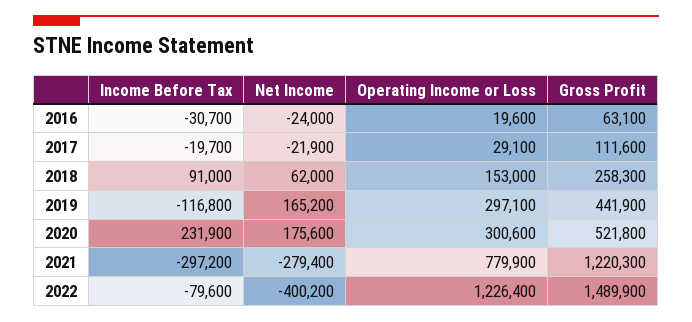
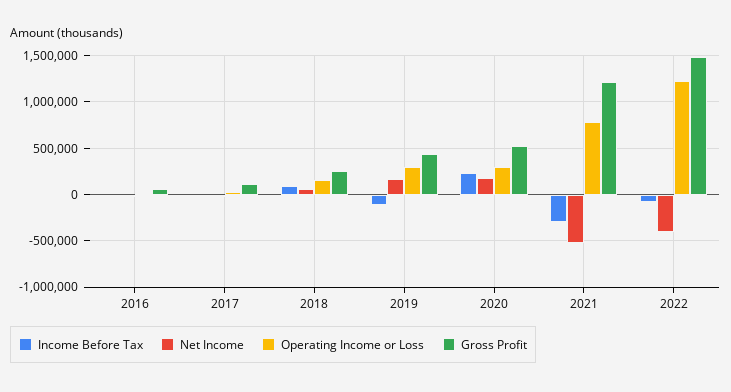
  {
    "Income Before Tax": {
      "2016": -30700,
      "2017": -19700,
      "2018": 91000,
      "2019": -116800,
      "2020": 231900,
      "2021": -297200,
      "2022": -79600
    },
    "Net Income": {
      "2016": -24000,
      "2017": -21900,
      "2018": 62000,
      "2019": 165200,
      "2020": 175600,
-     "2021": -279400,
+     "2021": -500000,
      "2022": -400200
    },
    "Operating Income or Loss": {
      "2016": 19600,
      "2017": 29100,
      "2018": 153000,
      "2019": 297100,
      "2020": 300600,
      "2021": 779900,
      "2022": 1226400
    },
    "Gross Profit": {
      "2016": 63100,
      "2017": 111600,
      "2018": 258300,
      "2019": 441900,
      "2020": 521800,
      "2021": 1220300,
      "2022": 1489900
    }
  }

